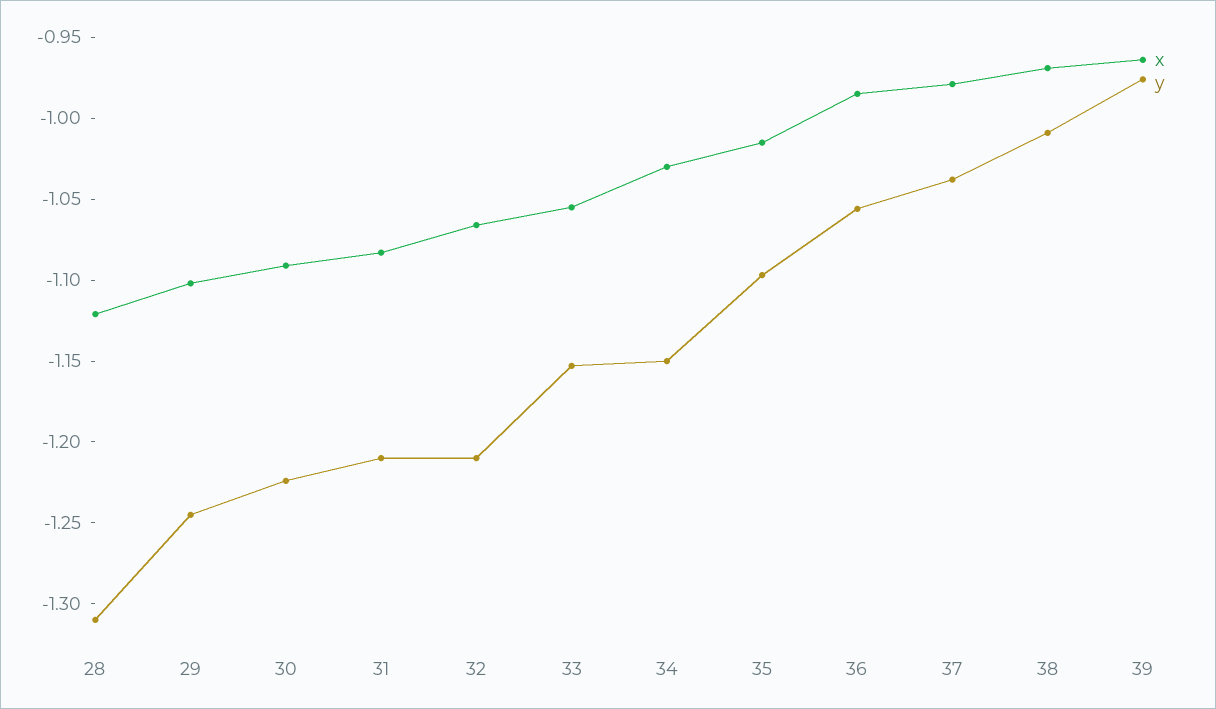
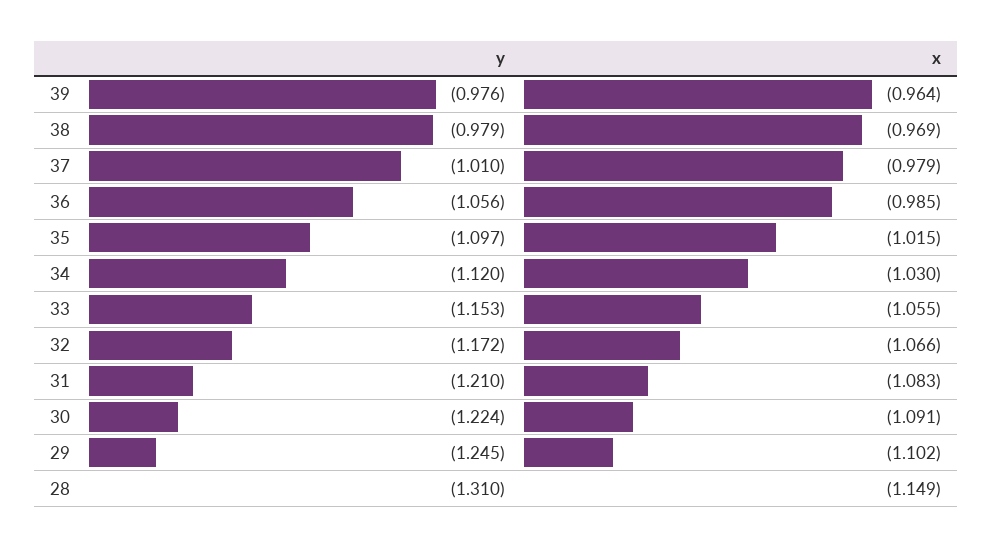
  {
    "x": {
-     "28": -1.12,
+     "28": -1.149,
      "29": -1.102,
      "30": -1.091,
      "31": -1.083,
      "32": -1.066,
      "33": -1.055,
      "34": -1.03,
      "35": -1.015,
      "36": -0.985,
      "37": -0.979,
      "38": -0.969,
      "39": -0.964
    },
    "y": {
      "28": -1.31,
      "29": -1.245,
      "30": -1.224,
      "31": -1.21,
-     "32": -1.21,
+     "32": -1.172,
      "33": -1.153,
-     "34": -1.15,
+     "34": -1.12,
      "35": -1.097,
      "36": -1.056,
-     "37": -1.04,
+     "37": -1.01,
-     "38": -1.01,
+     "38": -0.979,
      "39": -0.976
    }
  }

